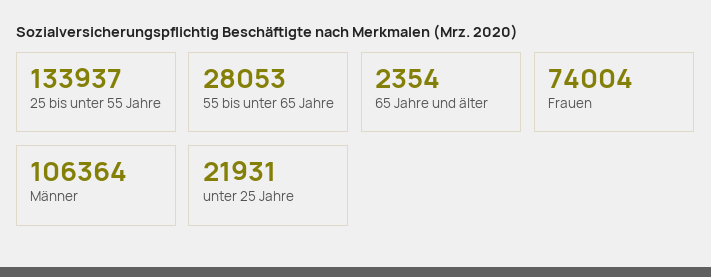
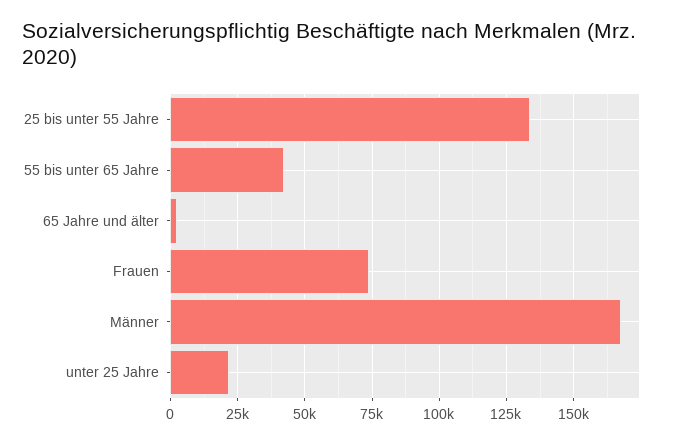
  {
    "25 bis unter 55 Jahre": 133937,
-   "55 bis unter 65 Jahre": 28053,
+   "55 bis unter 65 Jahre": 42500,
    "65 Jahre und älter": 2354,
    "Frauen": 74004,
-   "Männer": 106364,
+   "Männer": 167500,
    "unter 25 Jahre": 21931
  }

